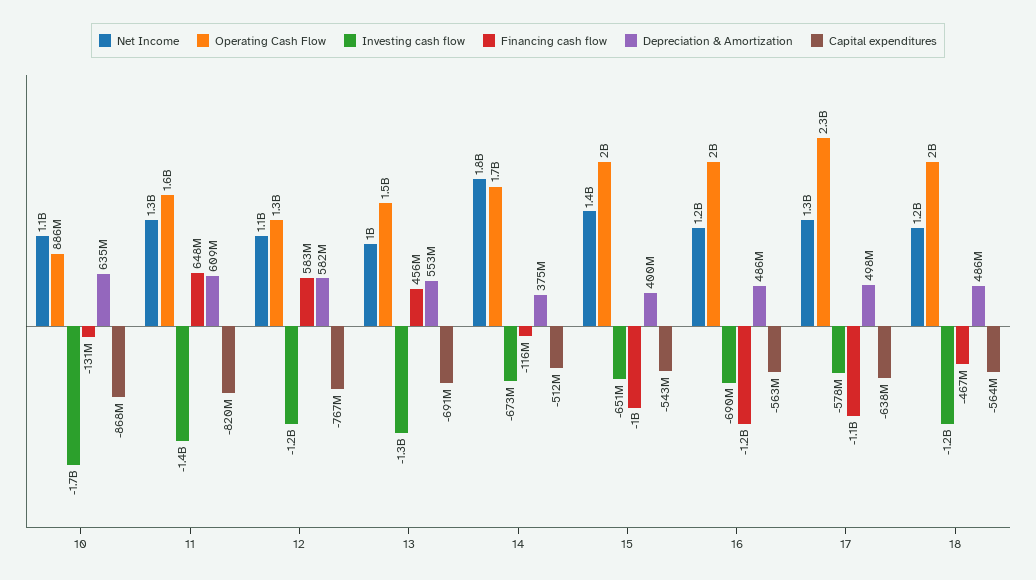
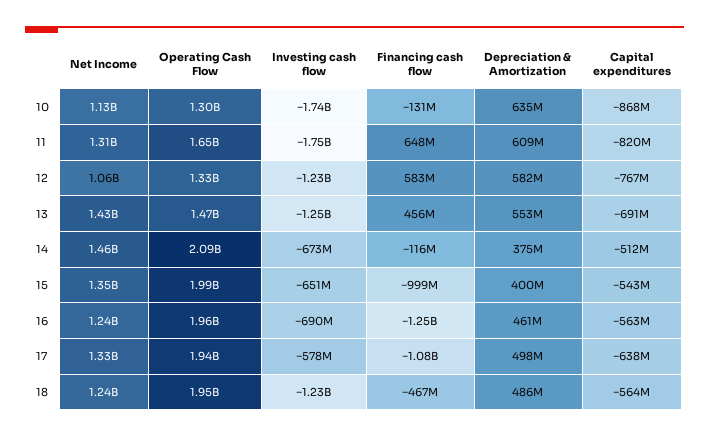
  {
    "Net Income": {
      "10": 1130000000,
      "11": 1310000000,
      "12": 1060000000,
-     "13": 1000000000,
+     "13": 1430000000,
-     "14": 1800000000,
+     "14": 1460000000,
      "15": 1350000000,
      "16": 1240000000,
      "17": 1330000000,
      "18": 1240000000
    },
    "Operating Cash Flow": {
-     "10": 886000000,
+     "10": 1300000000,
      "11": 1650000000,
      "12": 1330000000,
      "13": 1470000000,
-     "14": 1700000000,
+     "14": 2090000000,
      "15": 1990000000,
      "16": 1960000000,
-     "17": 2300000000,
+     "17": 1940000000,
      "18": 1950000000
    },
    "Investing cash flow": {
      "10": -1740000000,
-     "11": -1400000000,
+     "11": -1750000000,
      "12": -1230000000,
      "13": -1250000000,
      "14": -673000000,
      "15": -651000000,
      "16": -690000000,
      "17": -578000000,
      "18": -1230000000
    },
    "Financing cash flow": {
      "10": -131000000,
      "11": 648000000,
      "12": 583000000,
      "13": 456000000,
      "14": -116000000,
      "15": -999000000,
      "16": -1250000000,
      "17": -1080000000,
      "18": -467000000
    },
    "Depreciation & Amortization": {
      "10": 635000000,
      "11": 609000000,
      "12": 582000000,
      "13": 553000000,
      "14": 375000000,
      "15": 400000000,
-     "16": 486000000,
+     "16": 461000000,
      "17": 498000000,
      "18": 486000000
    },
    "Capital expenditures": {
      "10": -868000000,
      "11": -820000000,
      "12": -767000000,
      "13": -691000000,
      "14": -512000000,
      "15": -543000000,
      "16": -563000000,
      "17": -638000000,
      "18": -564000000
    }
  }

